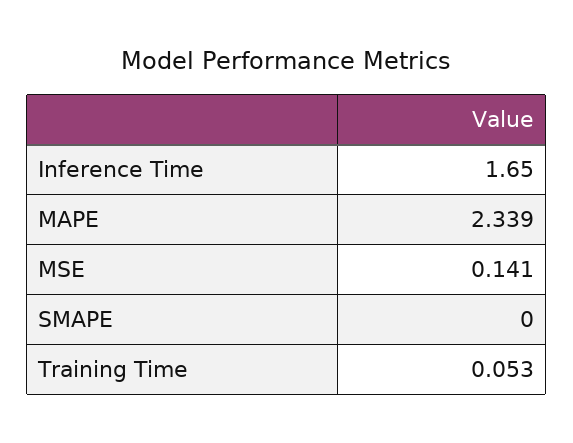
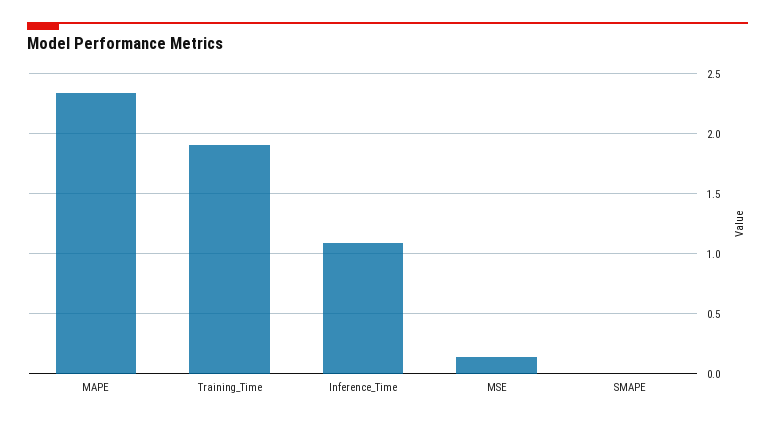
  {
-   "Inference Time": 1.65,
+   "Inference Time": 1.1,
    "MAPE": 2.339,
    "MSE": 0.141,
    "SMAPE": 0,
-   "Training Time": 0.053
+   "Training Time": 1.9
  }

